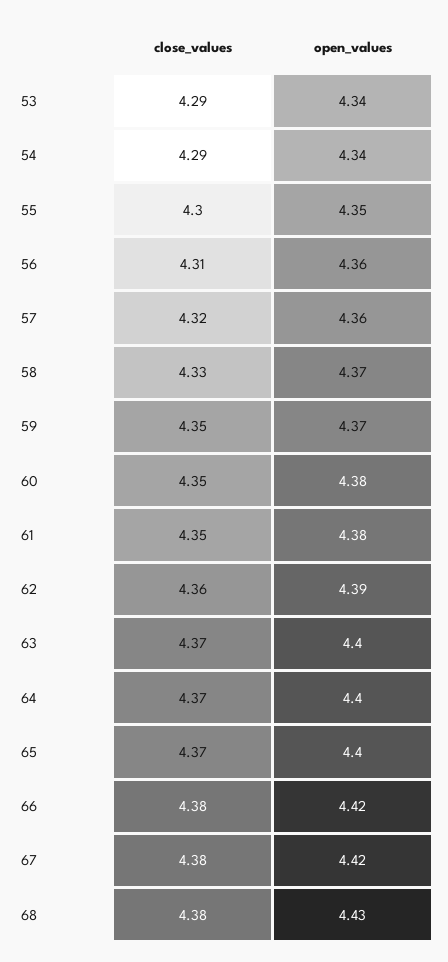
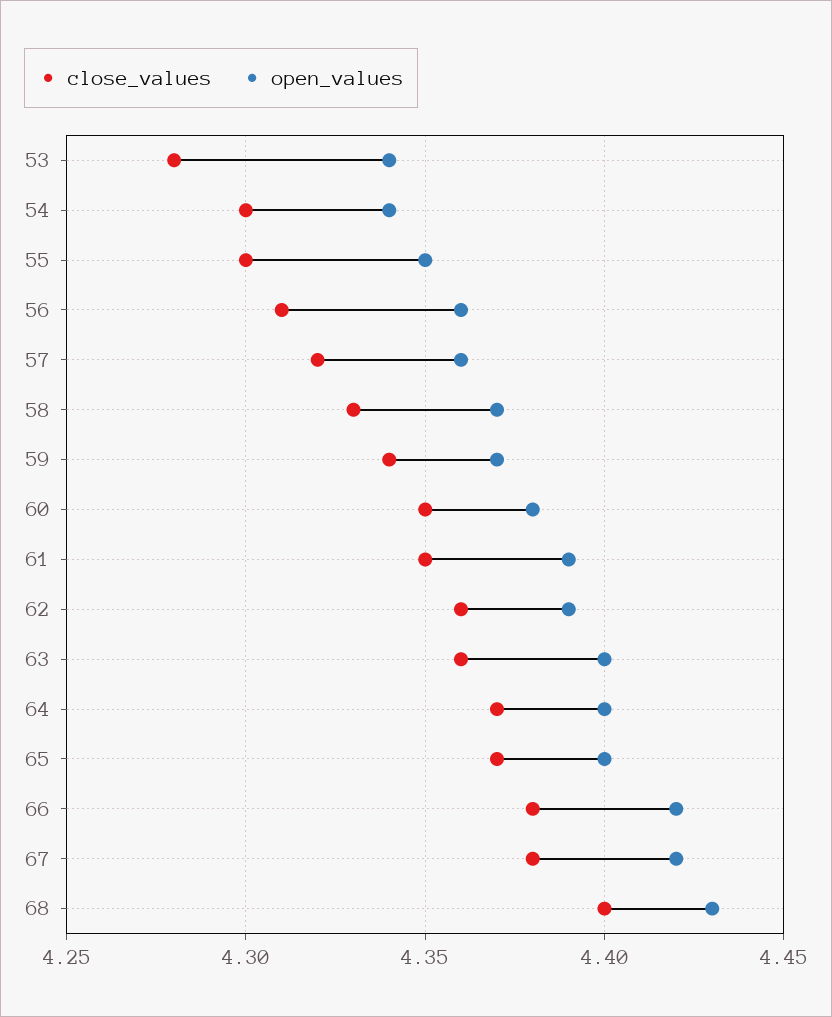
  {
    "close_values": {
-     "53": 4.29,
+     "53": 4.28,
-     "54": 4.29,
+     "54": 4.3,
      "55": 4.3,
      "56": 4.31,
      "57": 4.32,
      "58": 4.33,
-     "59": 4.35,
+     "59": 4.34,
      "60": 4.35,
      "61": 4.35,
      "62": 4.36,
-     "63": 4.37,
+     "63": 4.36,
      "64": 4.37,
      "65": 4.37,
      "66": 4.38,
      "67": 4.38,
-     "68": 4.38
+     "68": 4.4
    },
    "open_values": {
      "53": 4.34,
      "54": 4.34,
      "55": 4.35,
      "56": 4.36,
      "57": 4.36,
      "58": 4.37,
      "59": 4.37,
      "60": 4.38,
-     "61": 4.38,
+     "61": 4.39,
      "62": 4.39,
      "63": 4.4,
      "64": 4.4,
      "65": 4.4,
      "66": 4.42,
      "67": 4.42,
      "68": 4.43
    }
  }

